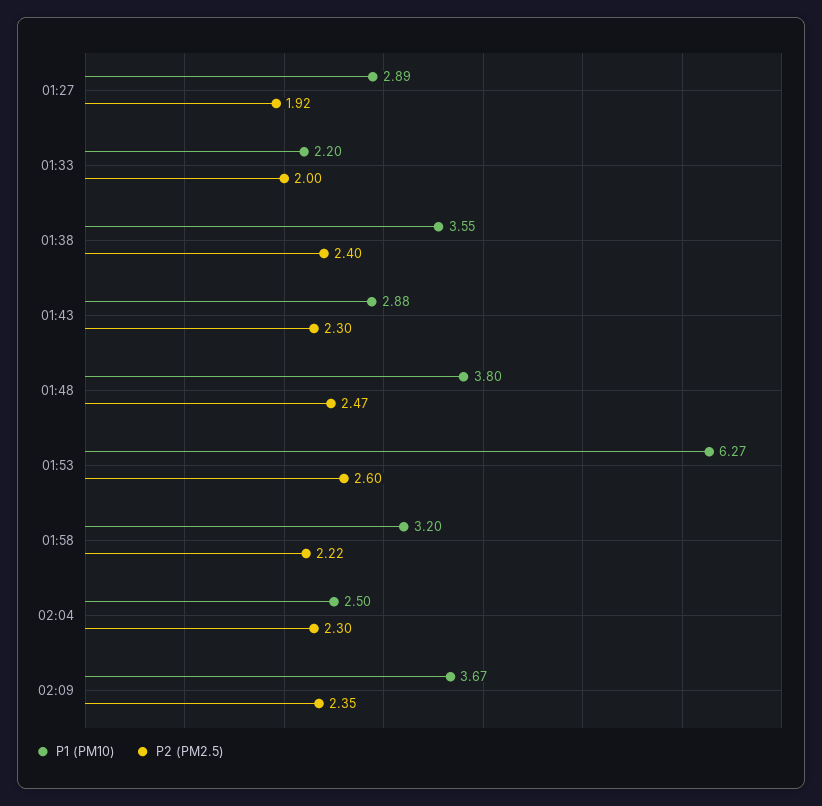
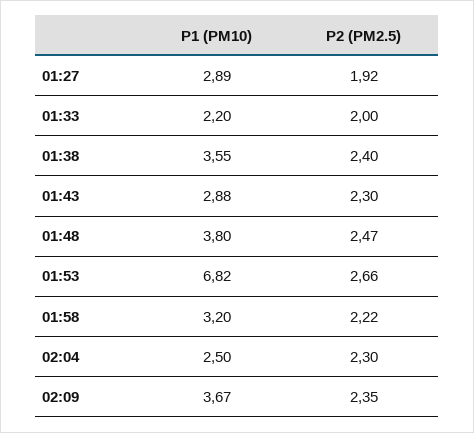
  {
    "P1 (PM10)": {
      "01:27": 2.89,
      "01:33": 2.2,
      "01:38": 3.55,
      "01:43": 2.88,
      "01:48": 3.8,
-     "01:53": 6.27,
+     "01:53": 6.82,
      "01:58": 3.2,
      "02:04": 2.5,
      "02:09": 3.67
    },
    "P2 (PM2.5)": {
      "01:27": 1.92,
      "01:33": 2,
      "01:38": 2.4,
      "01:43": 2.3,
      "01:48": 2.47,
-     "01:53": 2.6,
+     "01:53": 2.66,
      "01:58": 2.22,
      "02:04": 2.3,
      "02:09": 2.35
    }
  }

